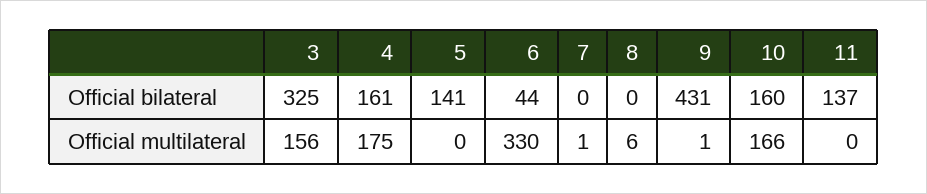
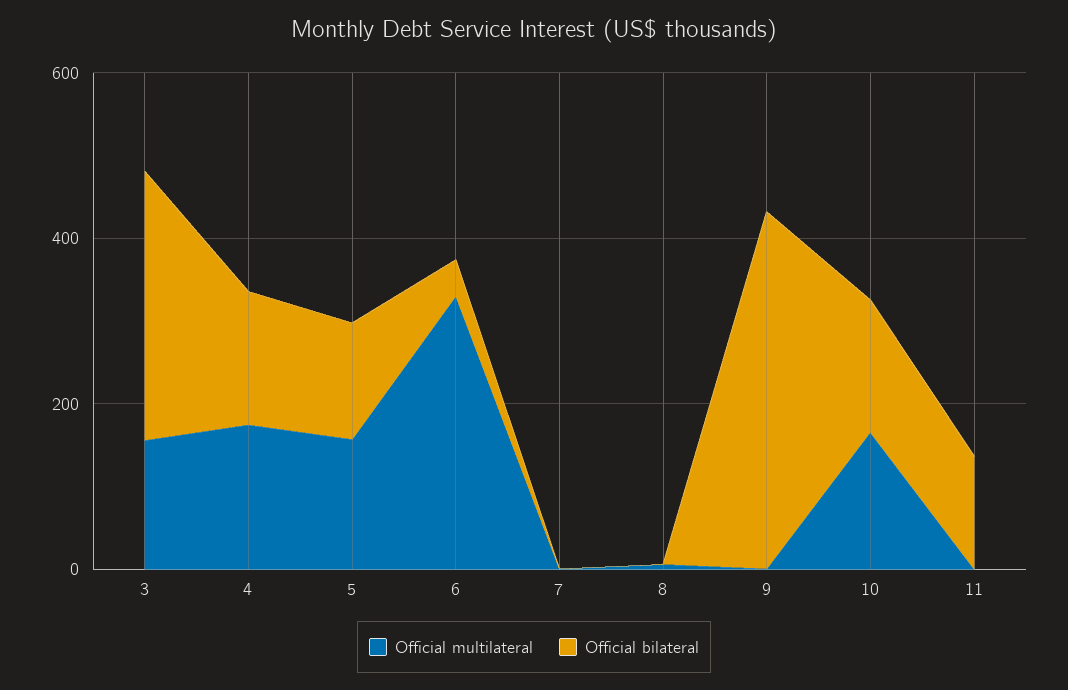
  {
    "Official bilateral": {
      "3": 325,
      "4": 161,
      "5": 141,
      "6": 44,
      "7": 0,
      "8": 0,
      "9": 431,
      "10": 160,
      "11": 137
    },
    "Official multilateral": {
      "3": 156,
      "4": 175,
-     "5": 0,
+     "5": 150,
      "6": 330,
      "7": 1,
      "8": 6,
      "9": 1,
      "10": 166,
      "11": 0
    }
  }

